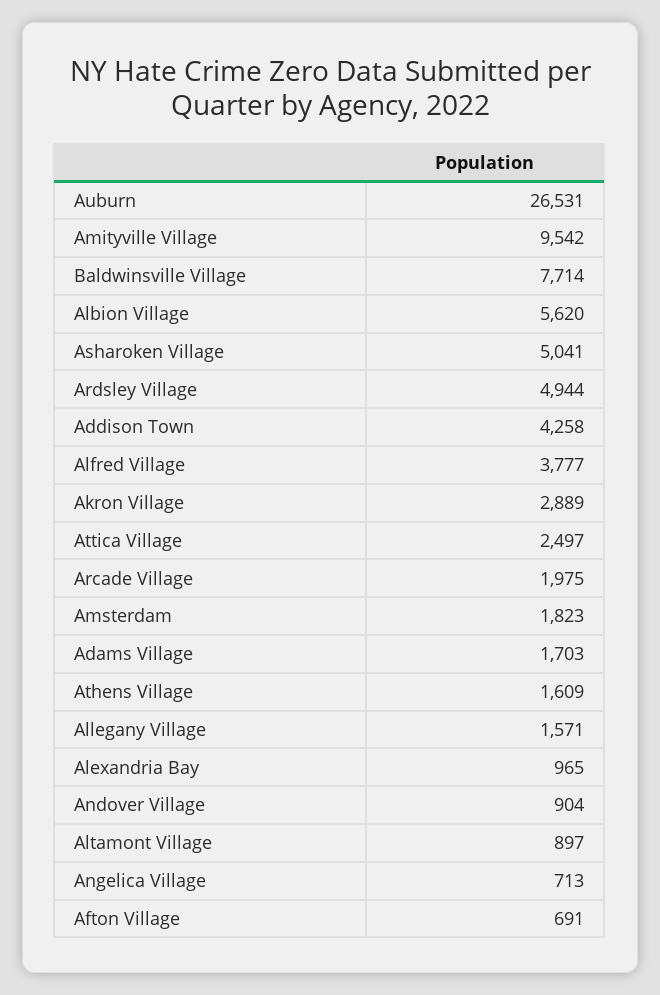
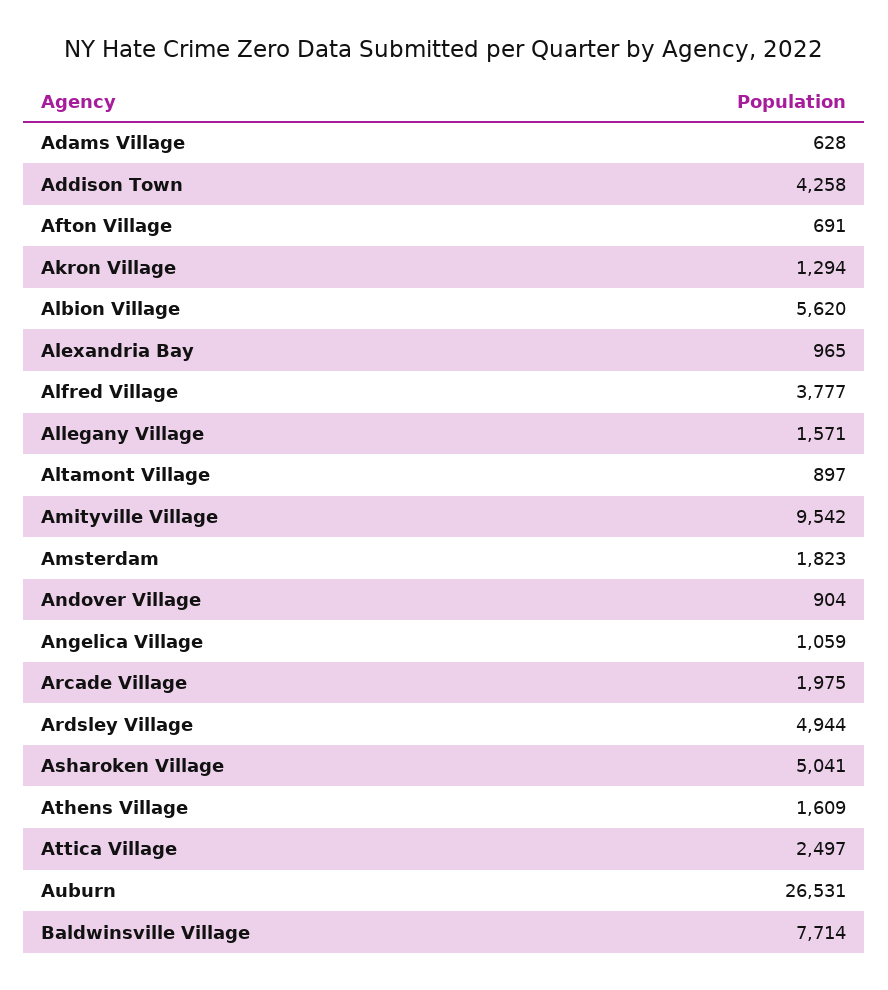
  {
    "Auburn": 26531,
    "Amityville Village": 9542,
    "Baldwinsville Village": 7714,
    "Albion Village": 5620,
    "Asharoken Village": 5041,
    "Ardsley Village": 4944,
    "Addison Town": 4258,
    "Alfred Village": 3777,
-   "Akron Village": 2889,
+   "Akron Village": 1294,
    "Attica Village": 2497,
    "Arcade Village": 1975,
    "Amsterdam": 1823,
-   "Adams Village": 1703,
+   "Adams Village": 628,
    "Athens Village": 1609,
    "Allegany Village": 1571,
    "Alexandria Bay": 965,
    "Andover Village": 904,
    "Altamont Village": 897,
-   "Angelica Village": 713,
+   "Angelica Village": 1059,
    "Afton Village": 691
  }

